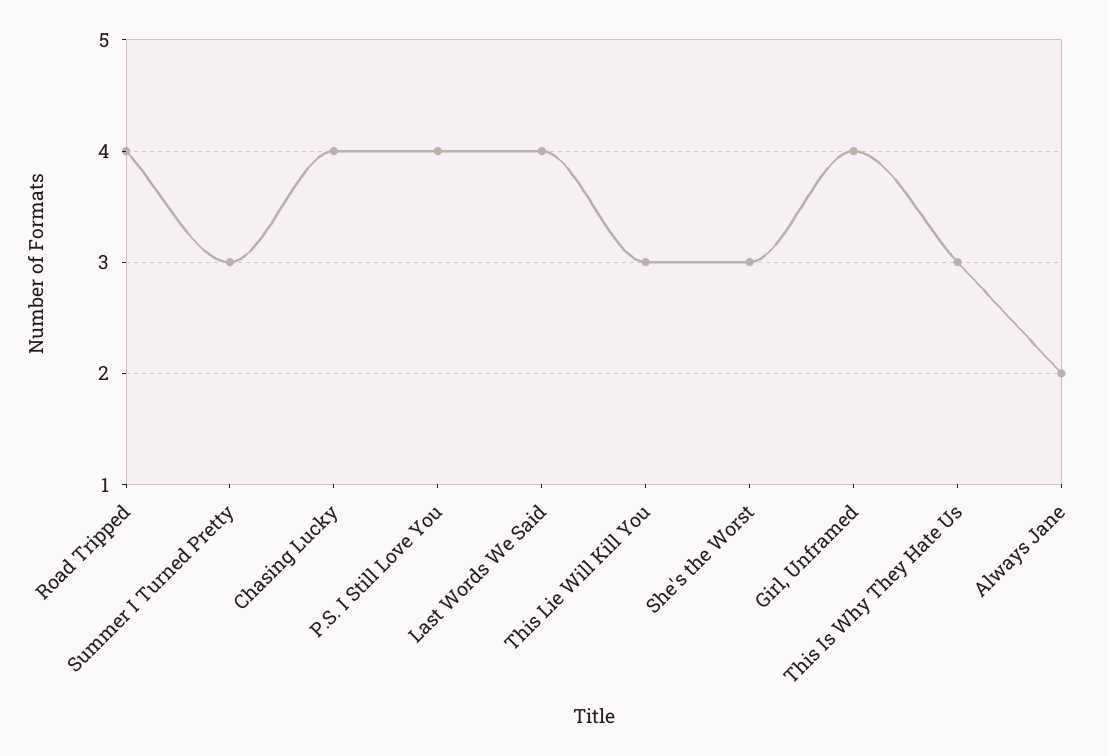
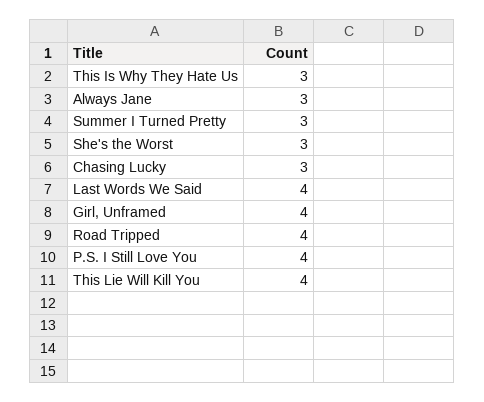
  {
    "Road Tripped": 4,
    "Summer I Turned Pretty": 3,
-   "Chasing Lucky": 4,
+   "Chasing Lucky": 3,
    "P.S. I Still Love You": 4,
    "Last Words We Said": 4,
-   "This Lie Will Kill You": 3,
+   "This Lie Will Kill You": 4,
    "She's the Worst": 3,
    "Girl, Unframed": 4,
    "This Is Why They Hate Us": 3,
-   "Always Jane": 2
+   "Always Jane": 3
  }

